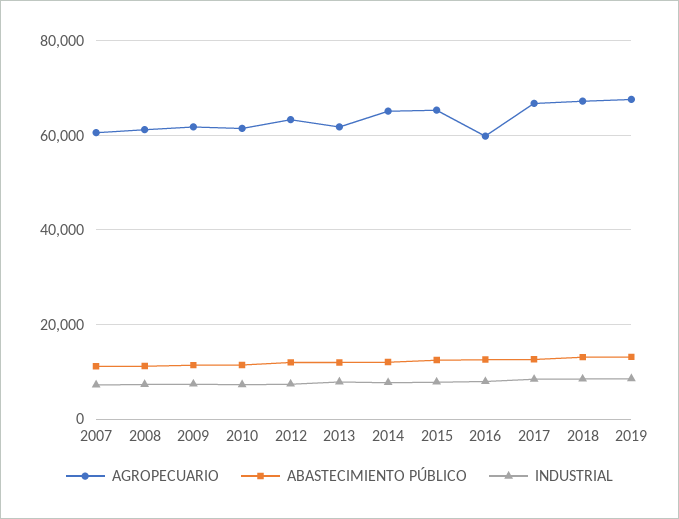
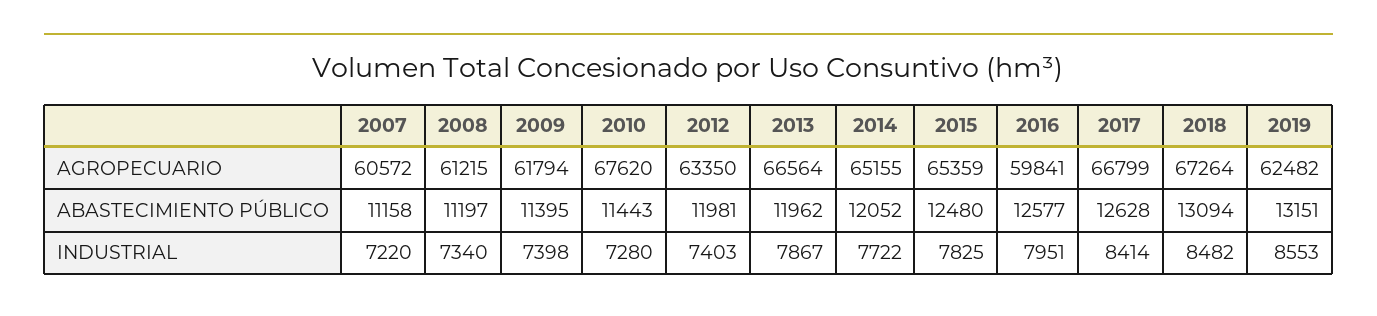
  {
    "AGROPECUARIO": {
      "2007": 60572,
      "2008": 61215,
      "2009": 61794,
-     "2010": 62000,
+     "2010": 67620,
      "2012": 63350,
-     "2013": 62000,
+     "2013": 66564,
      "2014": 65155,
      "2015": 65359,
      "2016": 59841,
      "2017": 66799,
      "2018": 67264,
-     "2019": 68000
+     "2019": 62482
    },
    "ABASTECIMIENTO PÚBLICO": {
      "2007": 11158,
      "2008": 11197,
      "2009": 11395,
      "2010": 11443,
      "2012": 11981,
      "2013": 11962,
      "2014": 12052,
      "2015": 12480,
      "2016": 12577,
      "2017": 12628,
      "2018": 13094,
      "2019": 13151
    },
    "INDUSTRIAL": {
      "2007": 7220,
      "2008": 7340,
      "2009": 7398,
      "2010": 7280,
      "2012": 7403,
      "2013": 7867,
      "2014": 7722,
      "2015": 7825,
      "2016": 7951,
      "2017": 8414,
      "2018": 8482,
      "2019": 8553
    }
  }

